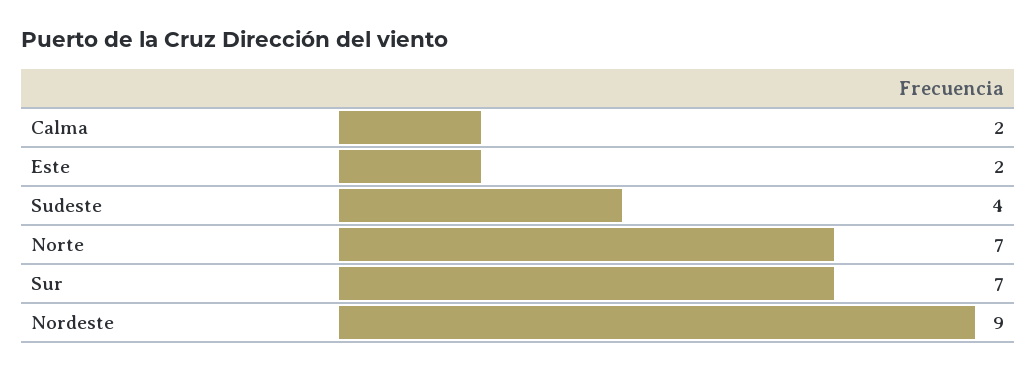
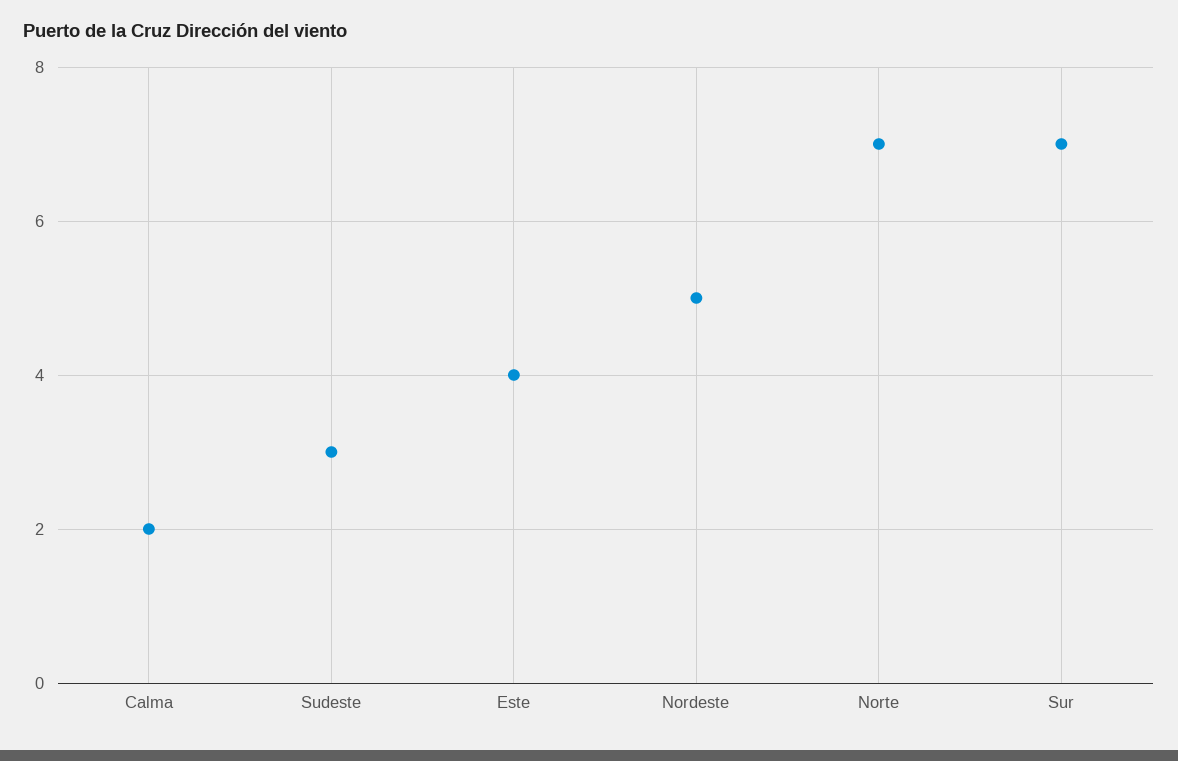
  {
    "Calma": 2,
-   "Este": 2,
+   "Este": 4,
-   "Sudeste": 4,
+   "Sudeste": 3,
    "Norte": 7,
    "Sur": 7,
-   "Nordeste": 9
+   "Nordeste": 5
  }

